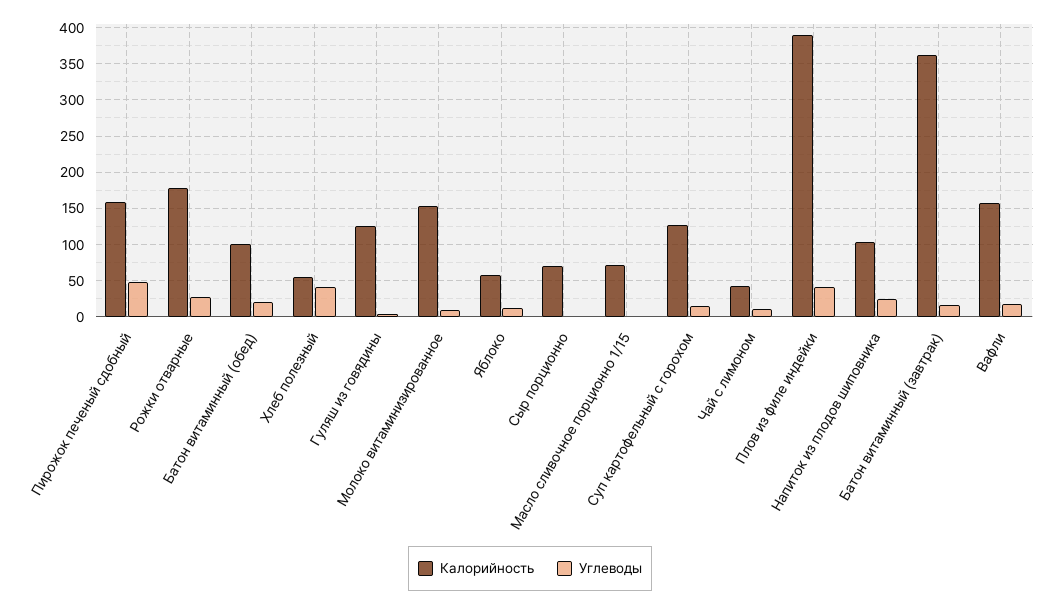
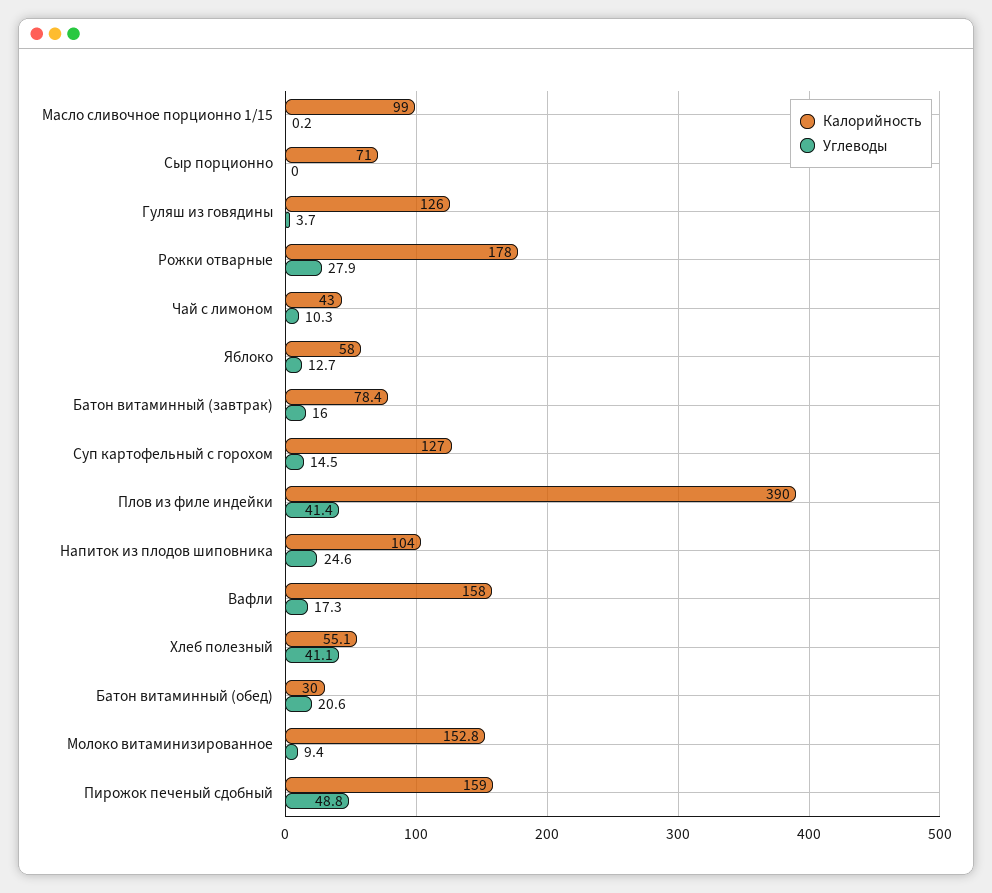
  {
    "Калорийность": {
      "Пирожок печеный сдобный": 159,
      "Рожки отварные": 178,
-     "Батон витаминный (обед)": 100,
+     "Батон витаминный (обед)": 30,
      "Хлеб полезный": 55.1,
      "Гуляш из говядины": 126,
      "Молоко витаминизированное": 152.8,
      "Яблоко": 58,
      "Сыр порционно": 71,
-     "Масло сливочное порционно 1/15": 70,
+     "Масло сливочное порционно 1/15": 99,
      "Суп картофельный с горохом": 127,
      "Чай с лимоном": 43,
      "Плов из филе индейки": 390,
      "Напиток из плодов шиповника": 104,
-     "Батон витаминный (завтрак)": 360,
+     "Батон витаминный (завтрак)": 78.4,
      "Вафли": 158
    },
    "Углеводы": {
      "Пирожок печеный сдобный": 48.8,
      "Рожки отварные": 27.9,
      "Батон витаминный (обед)": 20.6,
      "Хлеб полезный": 41.1,
      "Гуляш из говядины": 3.7,
      "Молоко витаминизированное": 9.4,
      "Яблоко": 12.7,
      "Сыр порционно": 0,
      "Масло сливочное порционно 1/15": 0.2,
      "Суп картофельный с горохом": 14.5,
      "Чай с лимоном": 10.3,
      "Плов из филе индейки": 41.4,
      "Напиток из плодов шиповника": 24.6,
      "Батон витаминный (завтрак)": 16,
      "Вафли": 17.3
    }
  }

